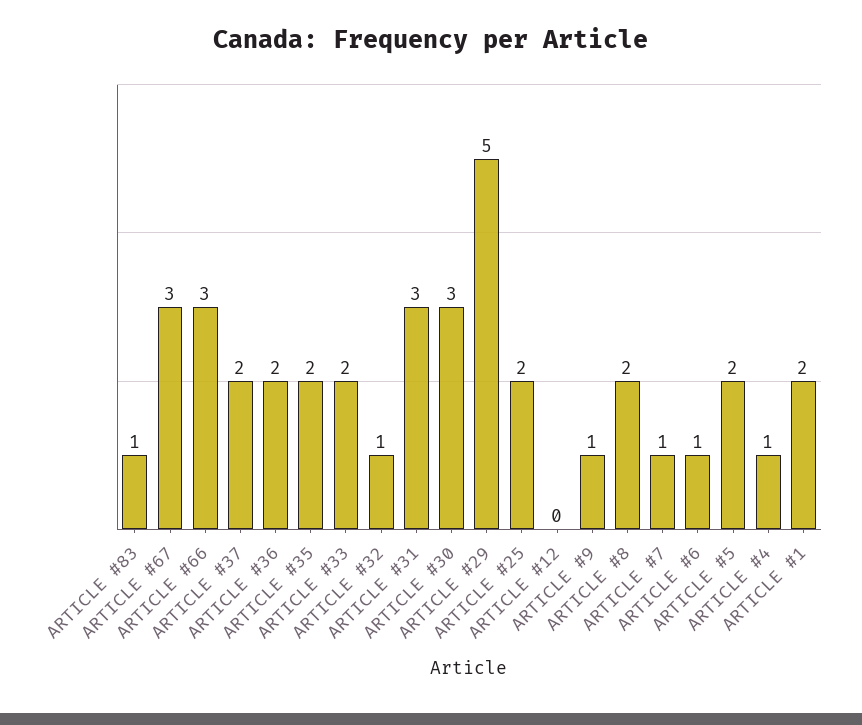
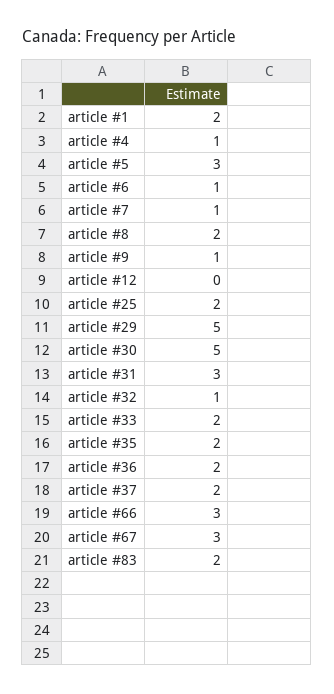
  {
-   "ARTICLE #83": 1,
+   "ARTICLE #83": 2,
    "ARTICLE #67": 3,
    "ARTICLE #66": 3,
    "ARTICLE #37": 2,
    "ARTICLE #36": 2,
    "ARTICLE #35": 2,
    "ARTICLE #33": 2,
    "ARTICLE #32": 1,
    "ARTICLE #31": 3,
-   "ARTICLE #30": 3,
+   "ARTICLE #30": 5,
    "ARTICLE #29": 5,
    "ARTICLE #25": 2,
    "ARTICLE #12": 0,
    "ARTICLE #9": 1,
    "ARTICLE #8": 2,
    "ARTICLE #7": 1,
    "ARTICLE #6": 1,
-   "ARTICLE #5": 2,
+   "ARTICLE #5": 3,
    "ARTICLE #4": 1,
    "ARTICLE #1": 2
  }

